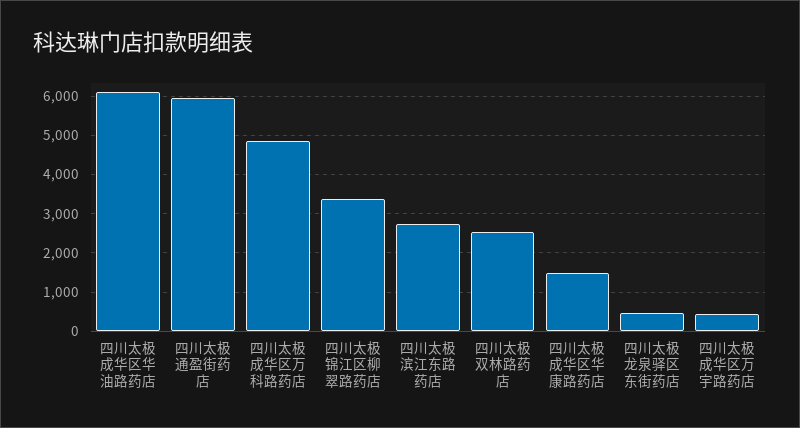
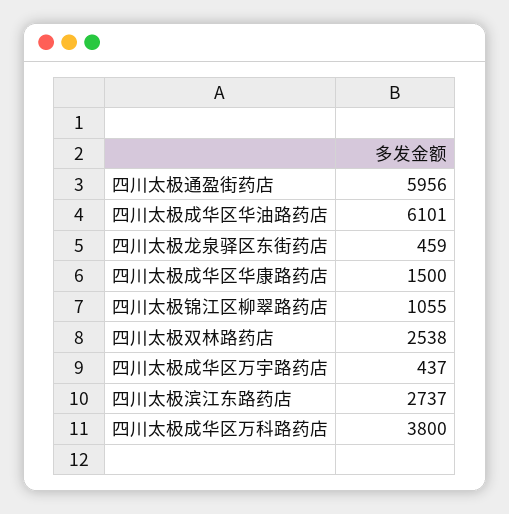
  {
    "四川太极成华区华油路药店": 6101,
    "四川太极通盈街药店": 5956,
-   "四川太极成华区万科路药店": 4800,
+   "四川太极成华区万科路药店": 3800,
-   "四川太极锦江区柳翠路药店": 3400,
+   "四川太极锦江区柳翠路药店": 1055,
    "四川太极滨江东路药店": 2737,
    "四川太极双林路药店": 2538,
    "四川太极成华区华康路药店": 1500,
    "四川太极龙泉驿区东街药店": 459,
    "四川太极成华区万宇路药店": 437
  }

